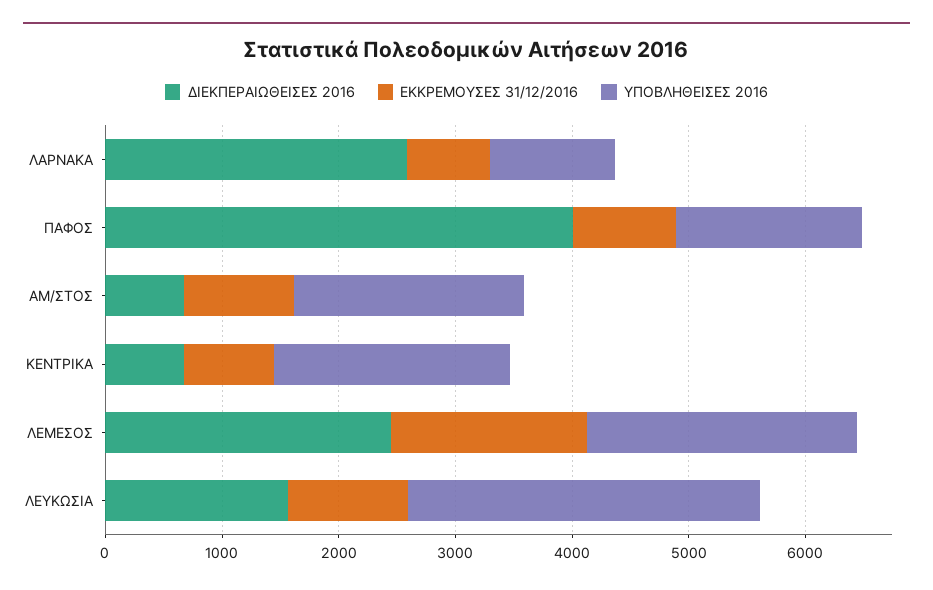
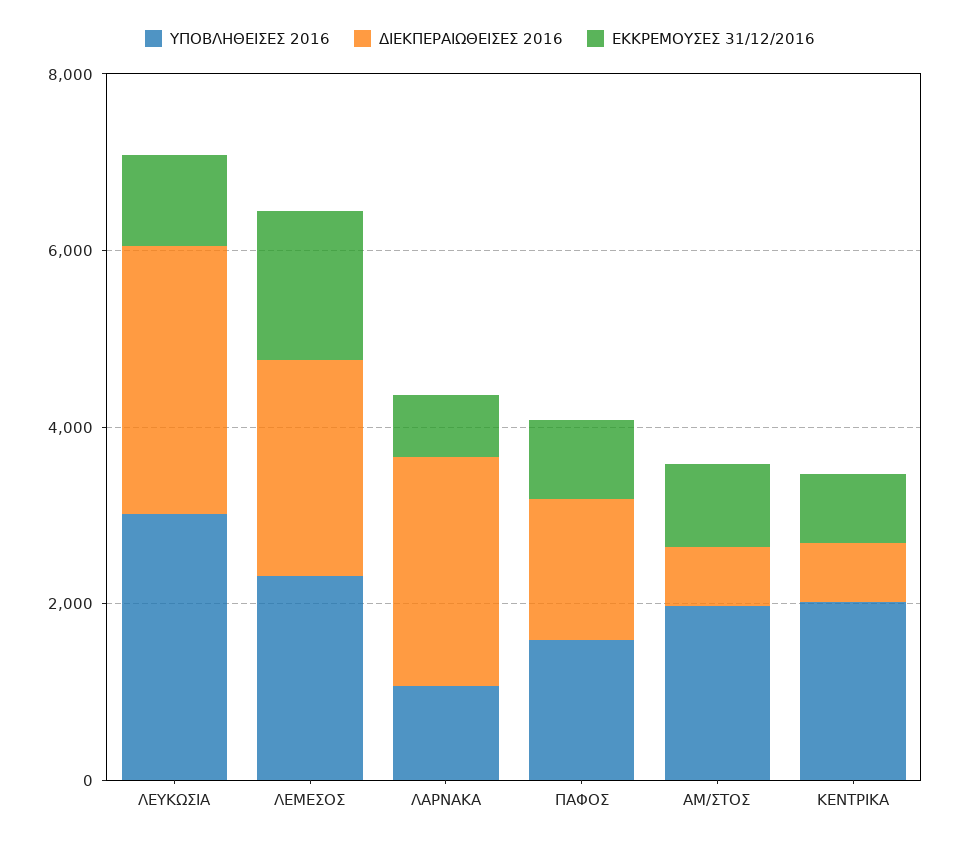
  {
    "ΔΙΕΚΠΕΡΑΙΩΘΕΙΣΕΣ 2016": {
      "ΛΑΡΝΑΚΑ": 2600,
-     "ΠΑΦΟΣ": 4000,
+     "ΠΑΦΟΣ": 1500,
      "ΑΜ/ΣΤΟΣ": 600,
      "ΚΕΝΤΡΙΚΑ": 600,
      "ΛΕΜΕΣΟΣ": 2400,
-     "ΛΕΥΚΩΣΙΑ": 1600
+     "ΛΕΥΚΩΣΙΑ": 3000
    },
    "ΕΚΚΡΕΜΟΥΣΕΣ 31/12/2016": {
      "ΛΑΡΝΑΚΑ": 800,
      "ΠΑΦΟΣ": 800,
      "ΑΜ/ΣΤΟΣ": 1000,
      "ΚΕΝΤΡΙΚΑ": 800,
      "ΛΕΜΕΣΟΣ": 1600,
      "ΛΕΥΚΩΣΙΑ": 1000
    },
    "ΥΠΟΒΛΗΘΕΙΣΕΣ 2016": {
      "ΛΑΡΝΑΚΑ": 1000,
      "ΠΑΦΟΣ": 1600,
      "ΑΜ/ΣΤΟΣ": 2000,
      "ΚΕΝΤΡΙΚΑ": 2000,
      "ΛΕΜΕΣΟΣ": 2400,
      "ΛΕΥΚΩΣΙΑ": 3000
    }
  }

